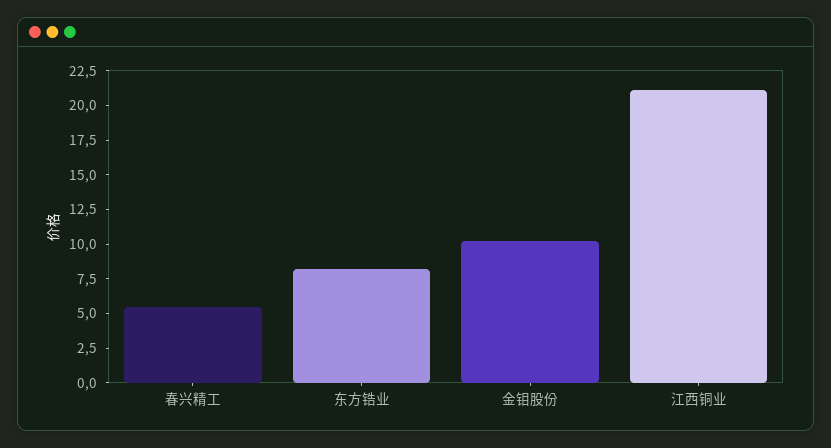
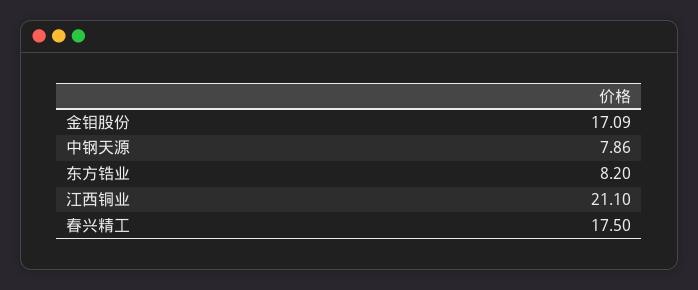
  {
-   "春兴精工": 5,
+   "春兴精工": 17.5,
    "东方锆业": 8.2,
-   "金钼股份": 10,
+   "金钼股份": 17.09,
-   "江西铜业": 21.1
+   "江西铜业": 21.1,
+   "中钢天源": 7.86
  }

